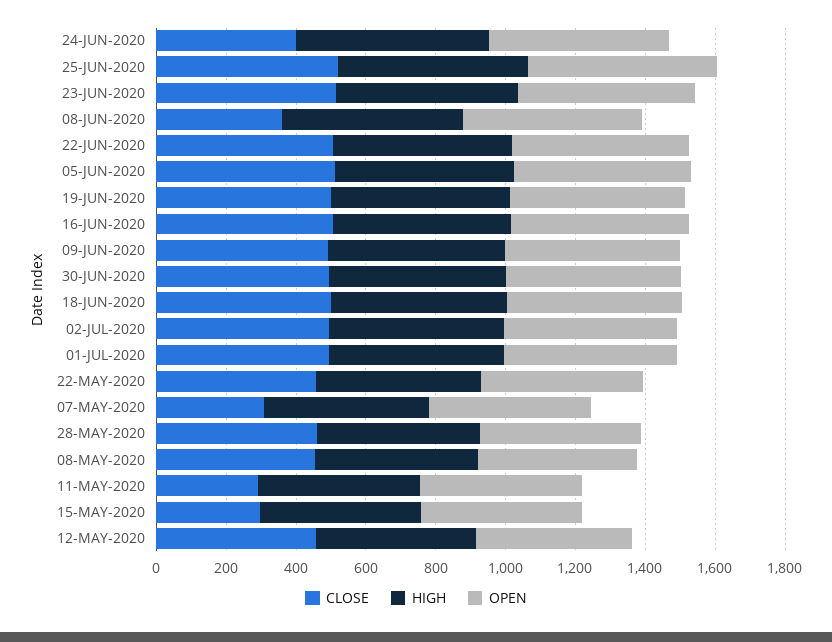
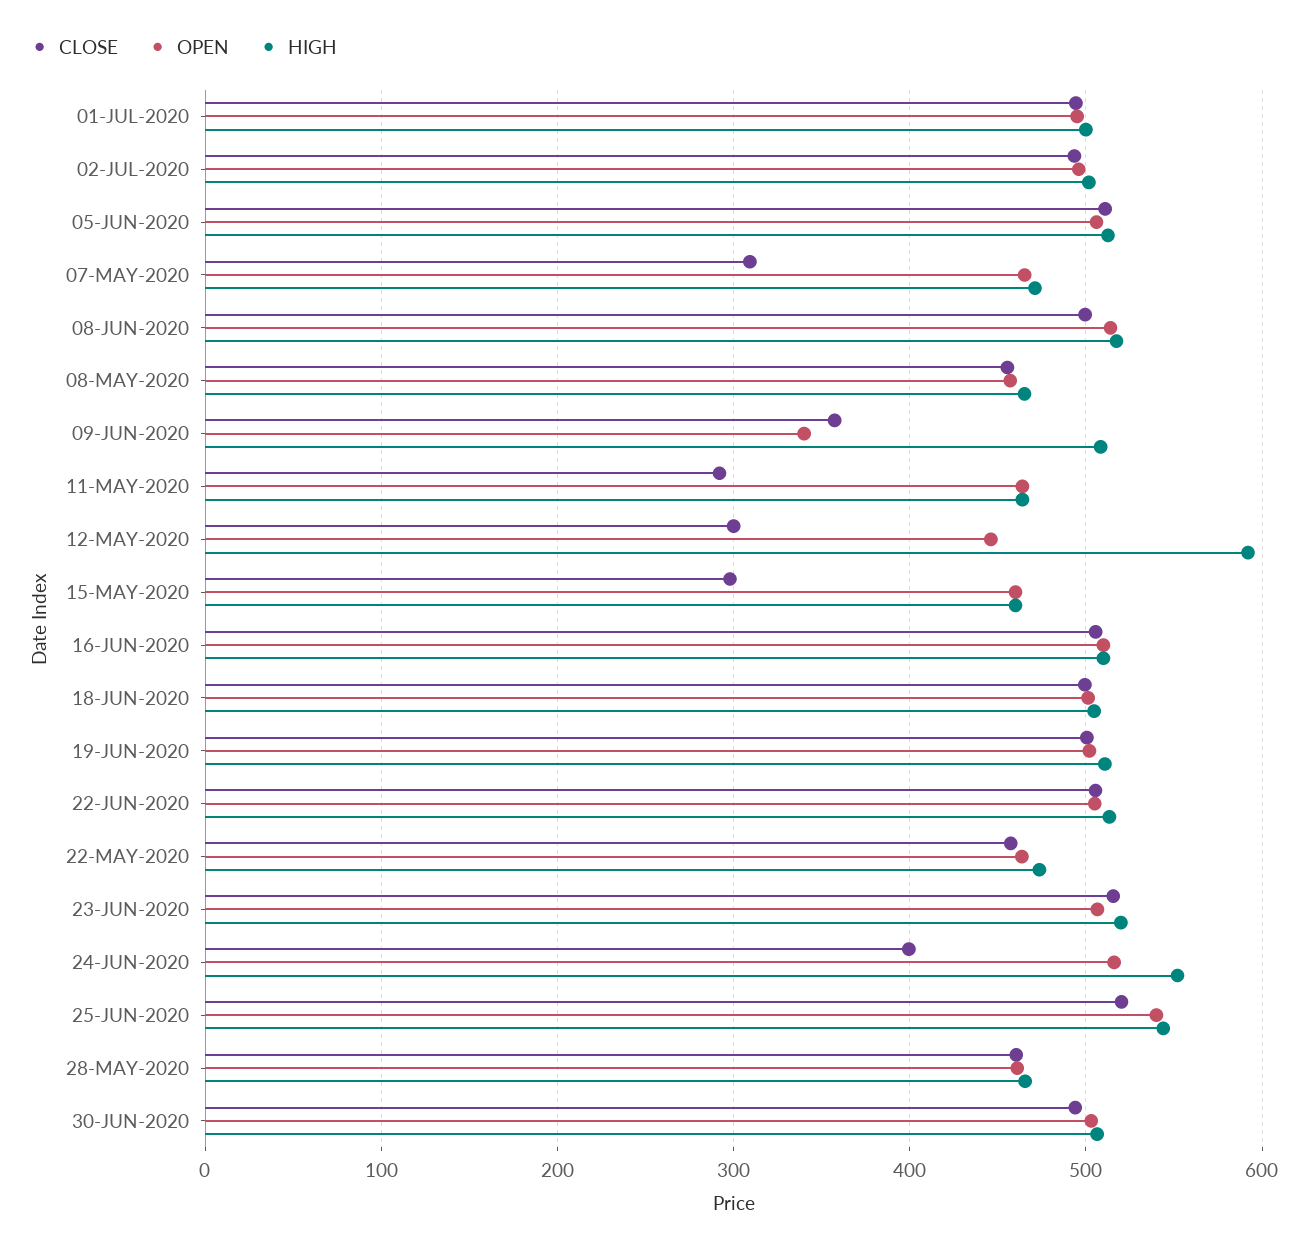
  {
    "CLOSE": {
      "24-JUN-2020": 400,
      "25-JUN-2020": 520,
      "23-JUN-2020": 520,
-     "08-JUN-2020": 350,
+     "08-JUN-2020": 500,
      "22-JUN-2020": 510,
      "05-JUN-2020": 510,
      "19-JUN-2020": 500,
      "16-JUN-2020": 510,
-     "09-JUN-2020": 500,
+     "09-JUN-2020": 360,
      "30-JUN-2020": 490,
      "18-JUN-2020": 500,
      "02-JUL-2020": 490,
      "01-JUL-2020": 490,
      "22-MAY-2020": 460,
      "07-MAY-2020": 310,
      "28-MAY-2020": 460,
      "08-MAY-2020": 460,
      "11-MAY-2020": 290,
      "15-MAY-2020": 300,
-     "12-MAY-2020": 450
+     "12-MAY-2020": 300
    },
    "HIGH": {
      "24-JUN-2020": 550,
      "25-JUN-2020": 540,
      "23-JUN-2020": 520,
      "08-JUN-2020": 520,
      "22-JUN-2020": 510,
      "05-JUN-2020": 510,
      "19-JUN-2020": 510,
      "16-JUN-2020": 510,
      "09-JUN-2020": 510,
      "30-JUN-2020": 510,
      "18-JUN-2020": 500,
      "02-JUL-2020": 500,
      "01-JUL-2020": 500,
      "22-MAY-2020": 470,
      "07-MAY-2020": 470,
      "28-MAY-2020": 470,
      "08-MAY-2020": 470,
      "11-MAY-2020": 460,
      "15-MAY-2020": 460,
-     "12-MAY-2020": 450
+     "12-MAY-2020": 590
    },
    "OPEN": {
      "24-JUN-2020": 520,
      "25-JUN-2020": 540,
      "23-JUN-2020": 510,
      "08-JUN-2020": 510,
      "22-JUN-2020": 510,
      "05-JUN-2020": 510,
      "19-JUN-2020": 500,
      "16-JUN-2020": 510,
-     "09-JUN-2020": 500,
+     "09-JUN-2020": 340,
      "30-JUN-2020": 500,
      "18-JUN-2020": 500,
      "02-JUL-2020": 500,
      "01-JUL-2020": 500,
      "22-MAY-2020": 460,
      "07-MAY-2020": 470,
      "28-MAY-2020": 460,
      "08-MAY-2020": 460,
      "11-MAY-2020": 460,
      "15-MAY-2020": 460,
      "12-MAY-2020": 450
    }
  }

